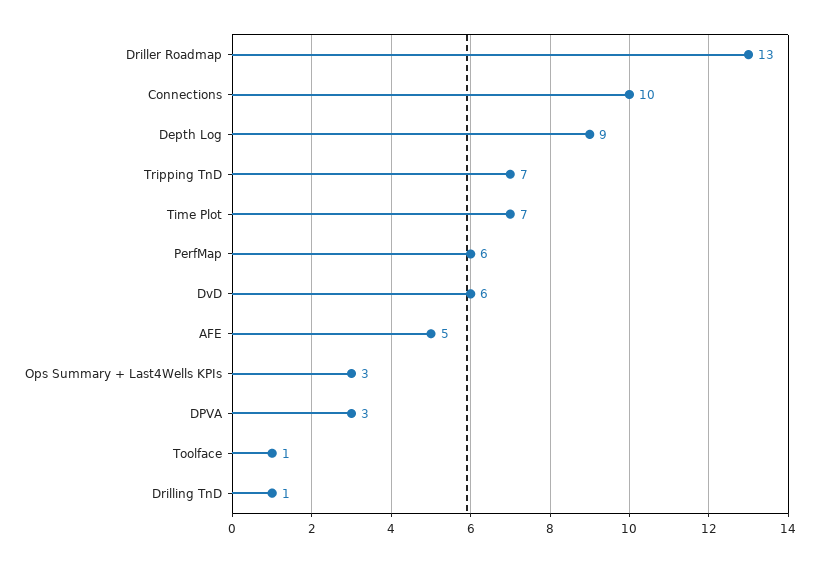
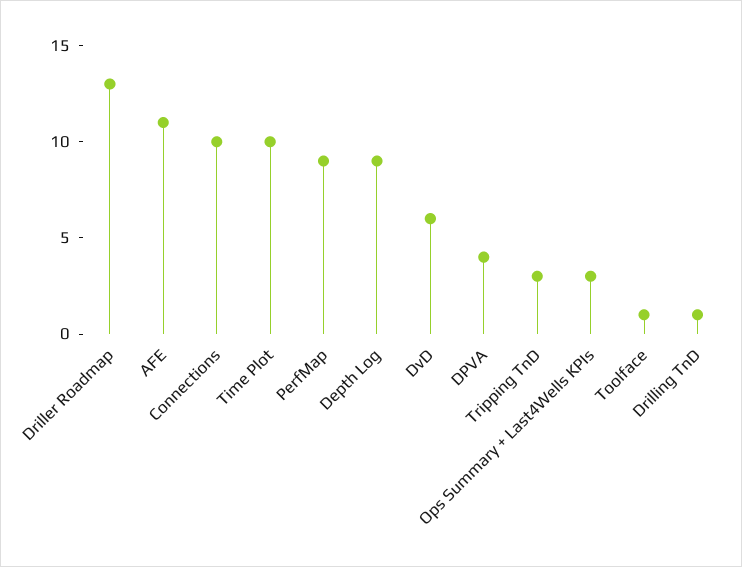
  {
    "Driller Roadmap": 13,
    "Connections": 10,
    "Depth Log": 9,
-   "Tripping TnD": 7,
+   "Tripping TnD": 3,
-   "Time Plot": 7,
+   "Time Plot": 10,
-   "PerfMap": 6,
+   "PerfMap": 9,
    "DvD": 6,
-   "AFE": 5,
+   "AFE": 11,
    "Ops Summary + Last4Wells KPIs": 3,
-   "DPVA": 3,
+   "DPVA": 4,
    "Toolface": 1,
    "Drilling TnD": 1
  }

